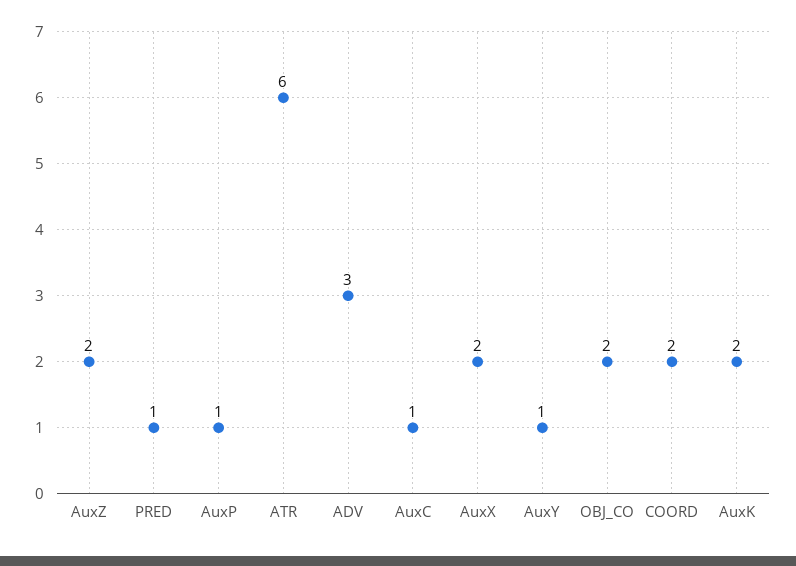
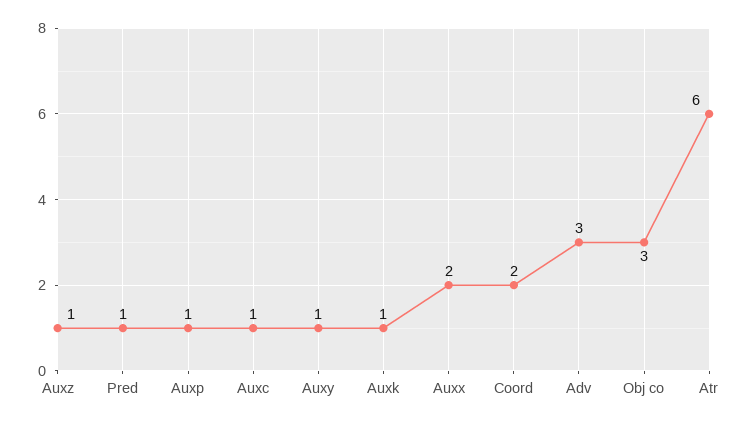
  {
-   "AuxZ": 2,
+   "AuxZ": 1,
    "PRED": 1,
    "AuxP": 1,
    "ATR": 6,
    "ADV": 3,
    "AuxC": 1,
    "AuxX": 2,
    "AuxY": 1,
-   "OBJ_CO": 2,
+   "OBJ_CO": 3,
    "COORD": 2,
-   "AuxK": 2
+   "AuxK": 1
  }

